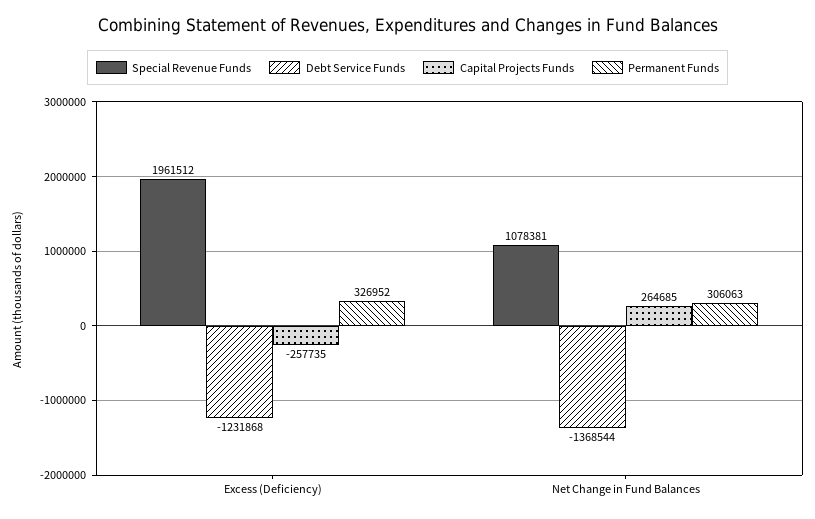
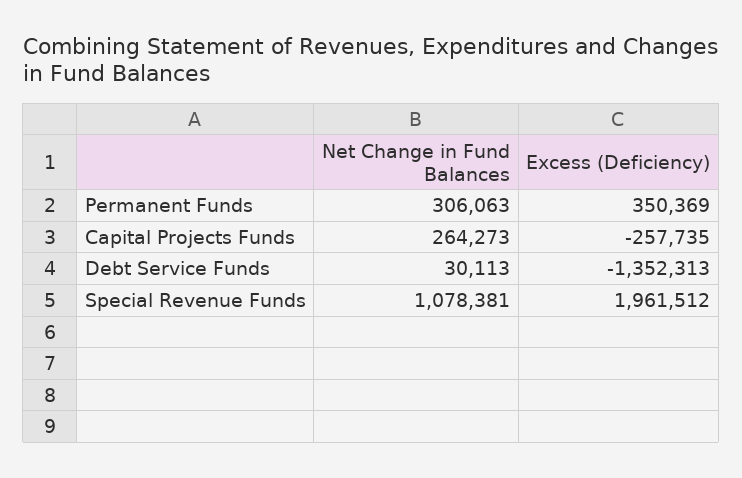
  {
    "Special Revenue Funds": {
      "Excess (Deficiency)": 1961512,
      "Net Change in Fund Balances": 1078381
    },
    "Debt Service Funds": {
-     "Excess (Deficiency)": -1231868,
+     "Excess (Deficiency)": -1352313,
-     "Net Change in Fund Balances": -1368544
+     "Net Change in Fund Balances": 30113
    },
    "Capital Projects Funds": {
      "Excess (Deficiency)": -257735,
-     "Net Change in Fund Balances": 264685
+     "Net Change in Fund Balances": 264273
    },
    "Permanent Funds": {
-     "Excess (Deficiency)": 326952,
+     "Excess (Deficiency)": 350369,
      "Net Change in Fund Balances": 306063
    }
  }

